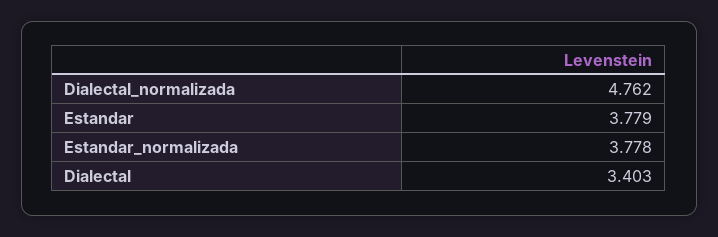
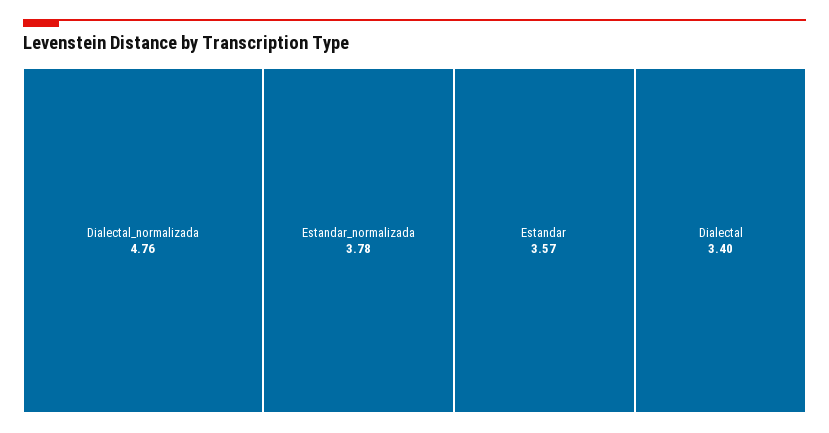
  {
    "Dialectal_normalizada": 4.762,
-   "Estandar": 3.779,
+   "Estandar": 3.57,
    "Estandar_normalizada": 3.778,
    "Dialectal": 3.403
  }

